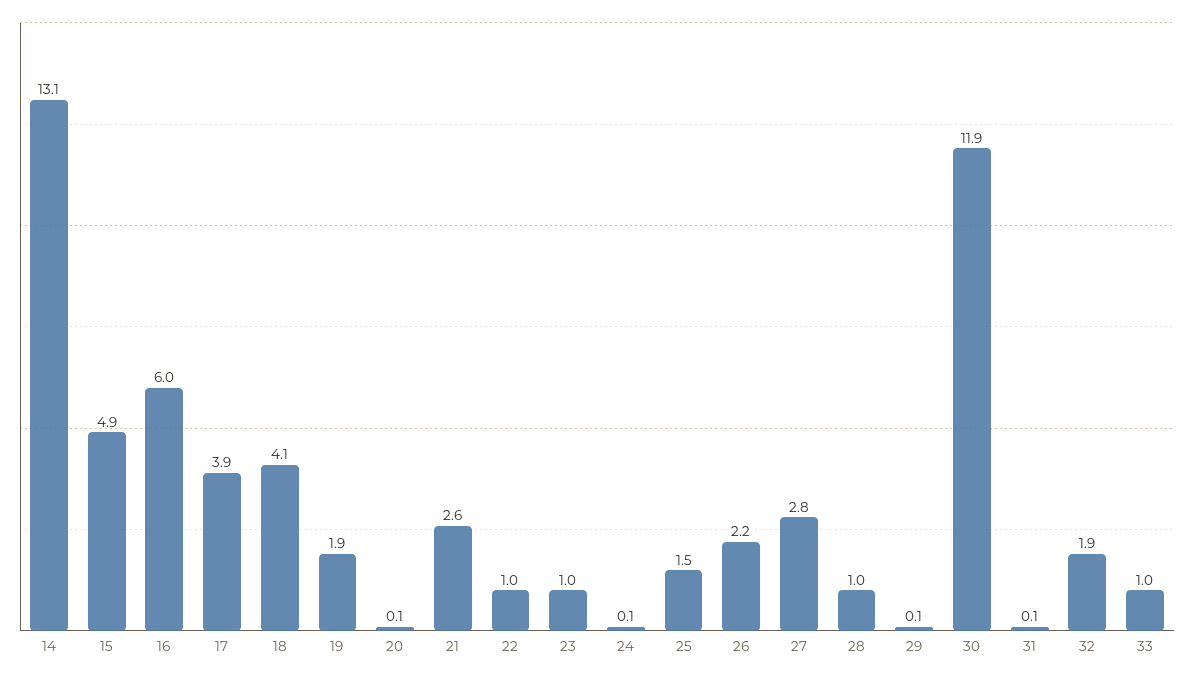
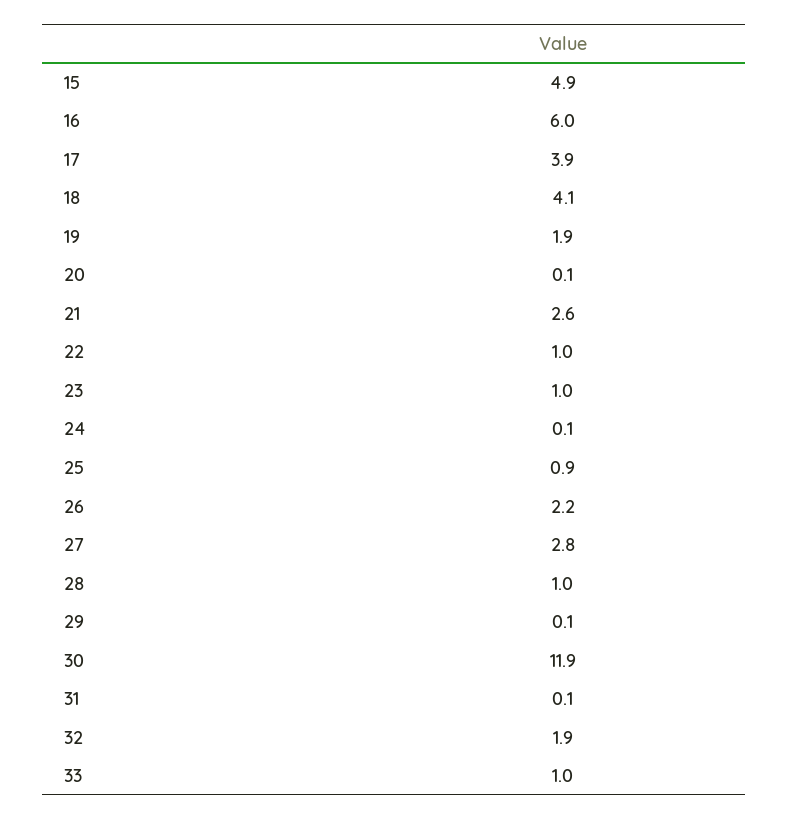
  {
-   "14": 13.1,
    "15": 4.9,
    "16": 6,
    "17": 3.9,
    "18": 4.1,
    "19": 1.9,
    "20": 0.1,
    "21": 2.6,
    "22": 1,
    "23": 1,
    "24": 0.1,
-   "25": 1.5,
+   "25": 0.9,
    "26": 2.2,
    "27": 2.8,
    "28": 1,
    "29": 0.1,
    "30": 11.9,
    "31": 0.1,
    "32": 1.9,
    "33": 1
  }

